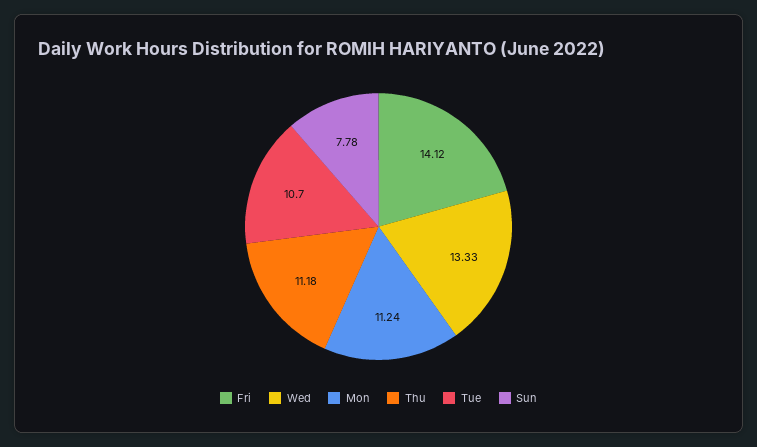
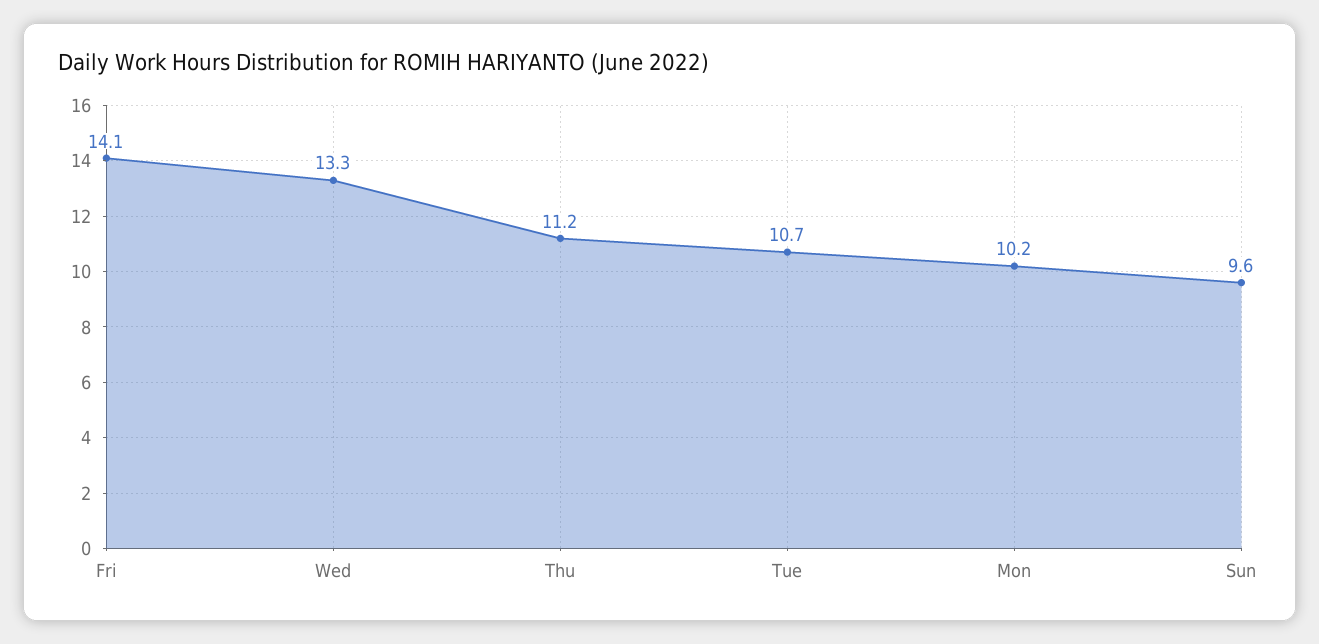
  {
    "Fri": 14.12,
    "Wed": 13.33,
-   "Mon": 11.24,
+   "Mon": 10.2,
    "Thu": 11.18,
    "Tue": 10.7,
-   "Sun": 7.78
+   "Sun": 9.6
  }

